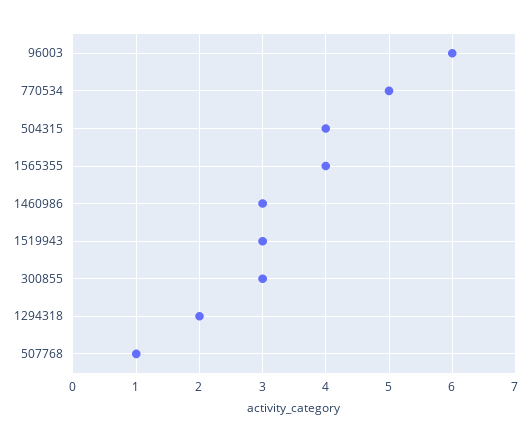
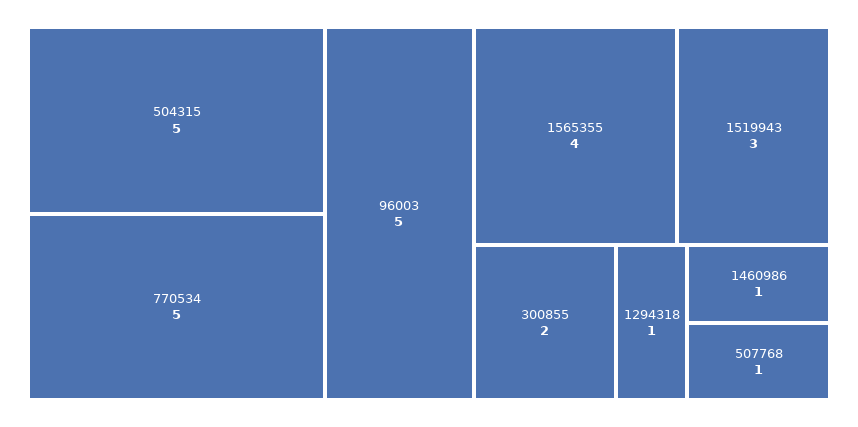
  {
-   "96003": 6,
+   "96003": 5,
    "770534": 5,
-   "504315": 4,
+   "504315": 5,
    "1565355": 4,
-   "1460986": 3,
+   "1460986": 1,
    "1519943": 3,
-   "300855": 3,
+   "300855": 2,
-   "1294318": 2,
+   "1294318": 1,
    "507768": 1
  }

